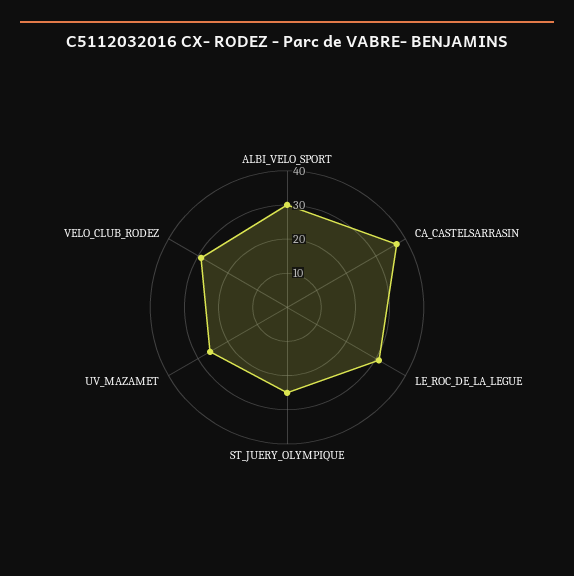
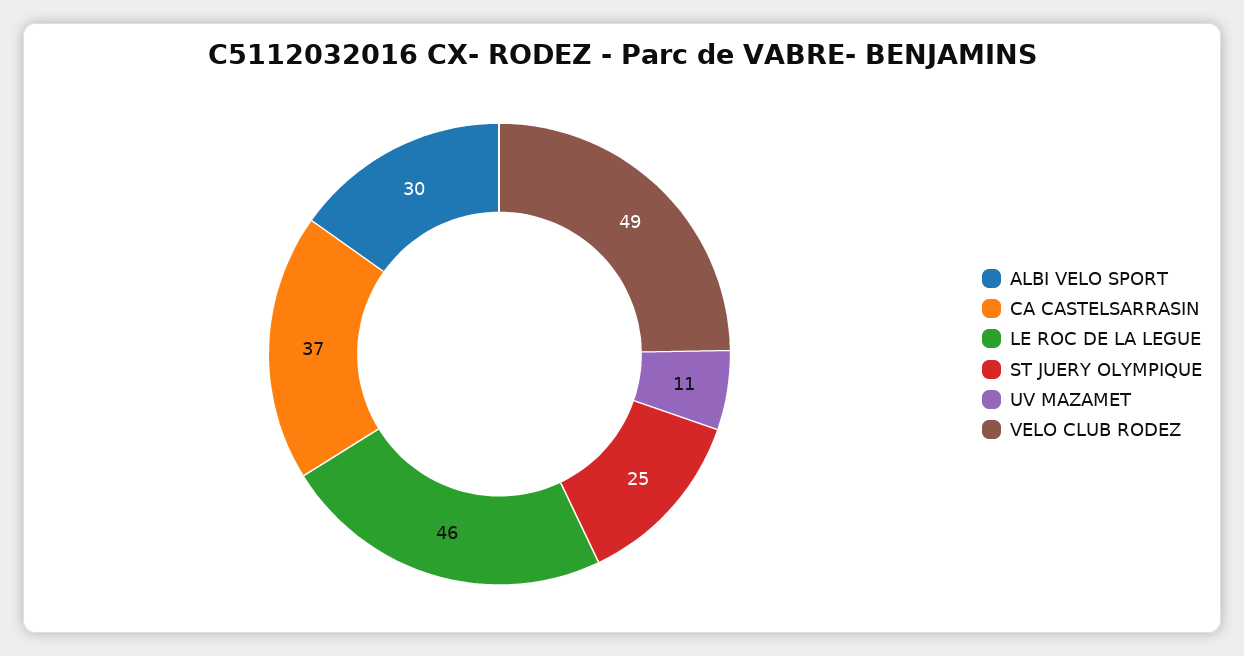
  {
    "ALBI_VELO_SPORT": 30,
    "CA_CASTELSARRASIN": 37,
-   "LE_ROC_DE_LA_LEGUE": 30,
+   "LE_ROC_DE_LA_LEGUE": 46,
    "ST_JUERY_OLYMPIQUE": 25,
-   "UV_MAZAMET": 25,
+   "UV_MAZAMET": 11,
-   "VELO_CLUB_RODEZ": 30
+   "VELO_CLUB_RODEZ": 49
  }

